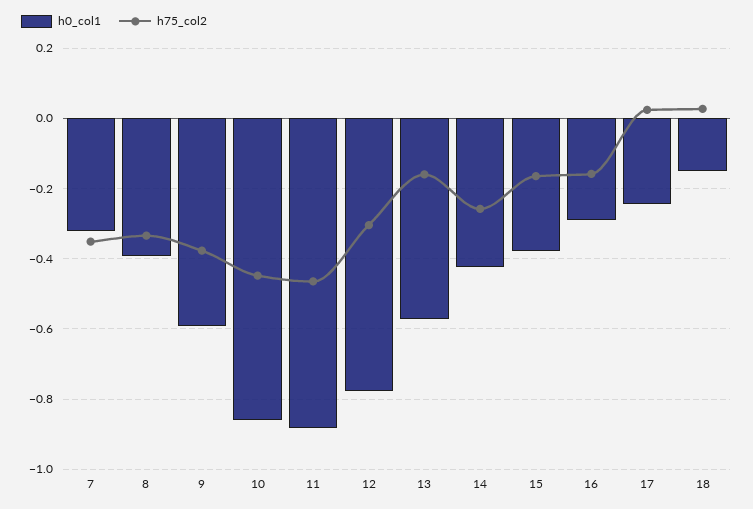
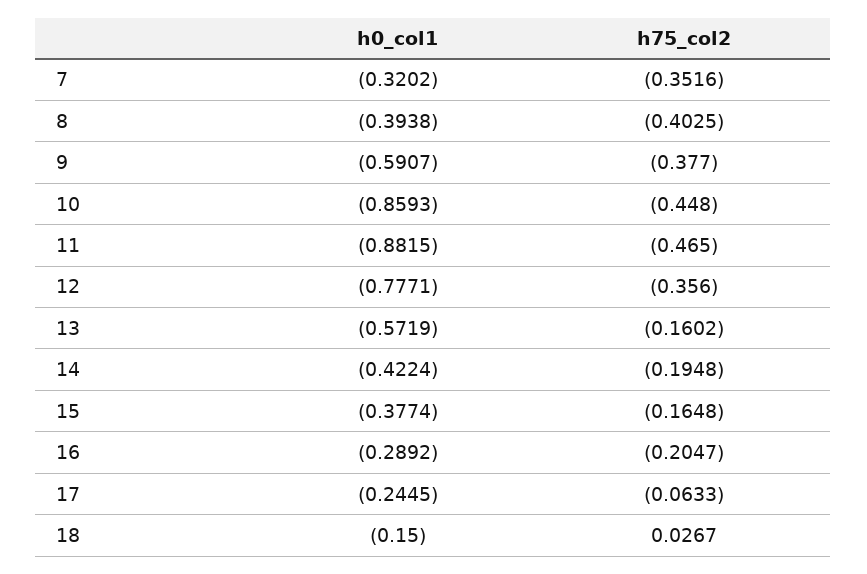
  {
    "h0_col1": {
      "7": -0.3202,
      "8": -0.3938,
      "9": -0.5907,
      "10": -0.8593,
      "11": -0.8815,
      "12": -0.7771,
      "13": -0.5719,
      "14": -0.4224,
      "15": -0.3774,
      "16": -0.2892,
      "17": -0.2445,
      "18": -0.15
    },
    "h75_col2": {
      "7": -0.3516,
-     "8": -0.34,
+     "8": -0.4025,
      "9": -0.377,
      "10": -0.448,
      "11": -0.465,
-     "12": -0.3,
+     "12": -0.356,
      "13": -0.1602,
-     "14": -0.26,
+     "14": -0.1948,
      "15": -0.1648,
-     "16": -0.16,
+     "16": -0.2047,
-     "17": 0.02,
+     "17": -0.0633,
      "18": 0.0267
    }
  }

